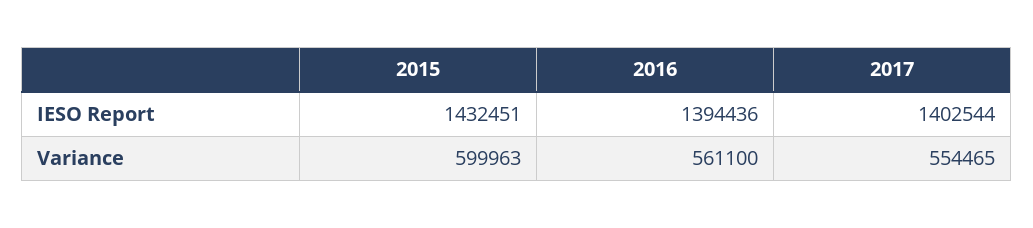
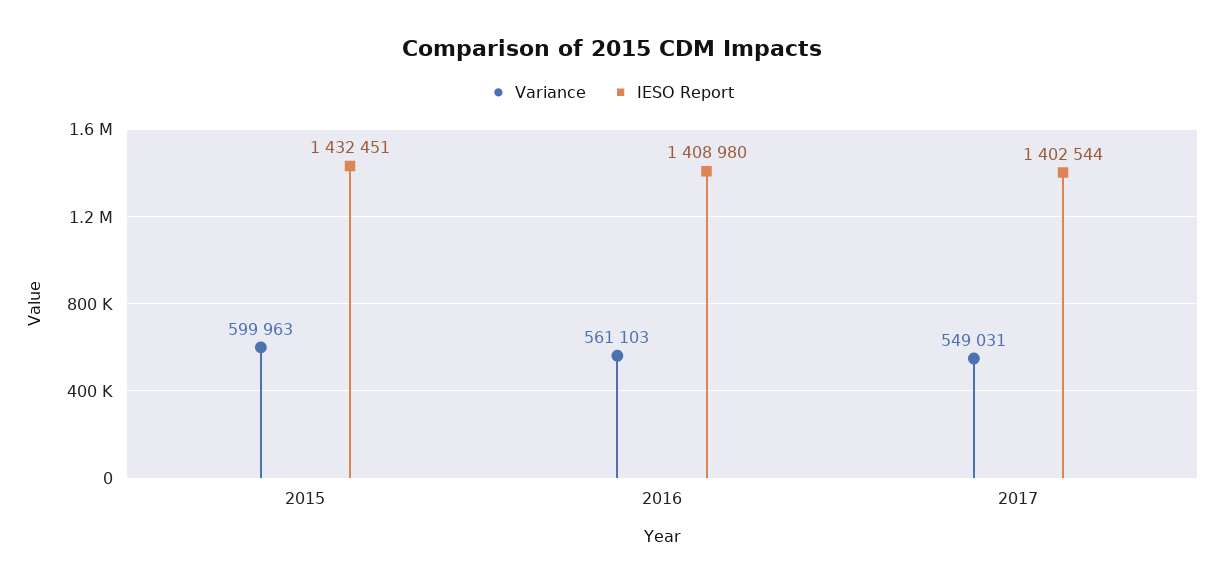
  {
    "IESO Report": {
      "2015": 1432451,
-     "2016": 1394436,
+     "2016": 1408980,
      "2017": 1402544
    },
    "Variance": {
      "2015": 599963,
-     "2016": 561100,
+     "2016": 561103,
-     "2017": 554465
+     "2017": 549031
    }
  }

